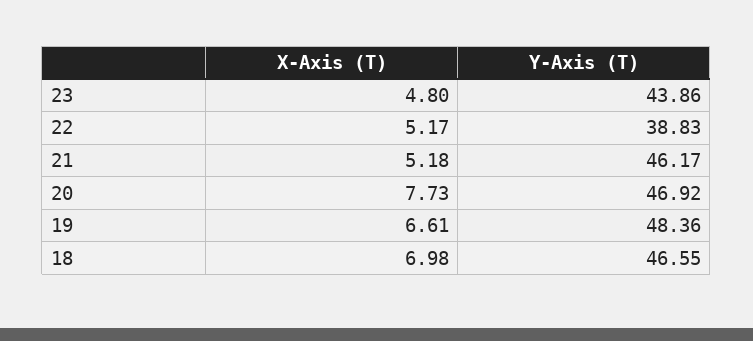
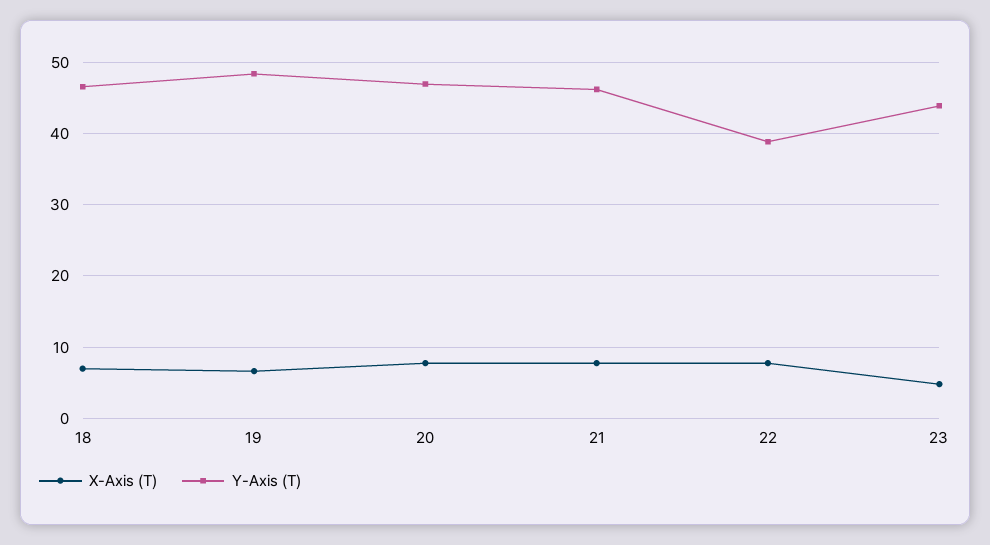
  {
    "X-Axis (T)": {
      "23": 4.8,
-     "22": 5.17,
+     "22": 8,
-     "21": 5.18,
+     "21": 8,
      "20": 7.73,
      "19": 6.61,
      "18": 6.98
    },
    "Y-Axis (T)": {
      "23": 43.86,
      "22": 38.83,
      "21": 46.17,
      "20": 46.92,
      "19": 48.36,
      "18": 46.55
    }
  }

